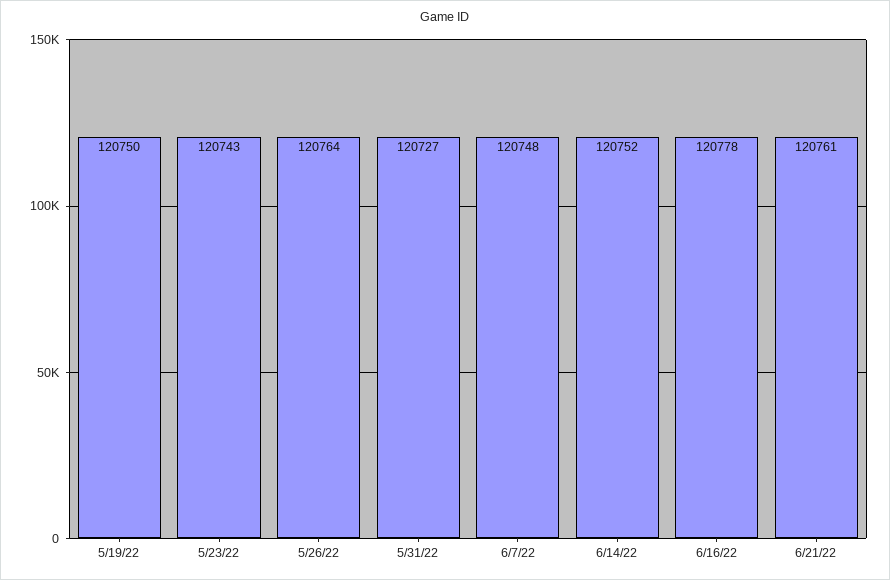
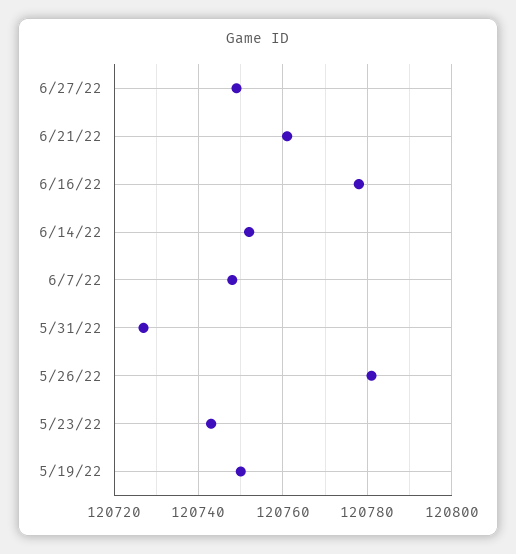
  {
    "5/19/22": 120750,
    "5/23/22": 120743,
-   "5/26/22": 120764,
+   "5/26/22": 120780,
    "5/31/22": 120727,
    "6/7/22": 120748,
    "6/14/22": 120752,
    "6/16/22": 120778,
-   "6/21/22": 120761
+   "6/21/22": 120761,
+   "6/27/22": 120750
  }

